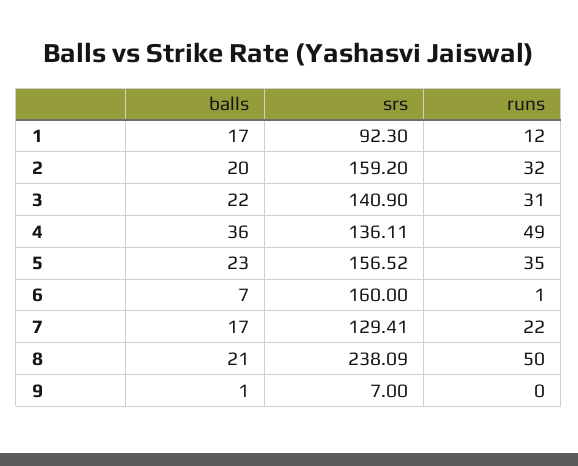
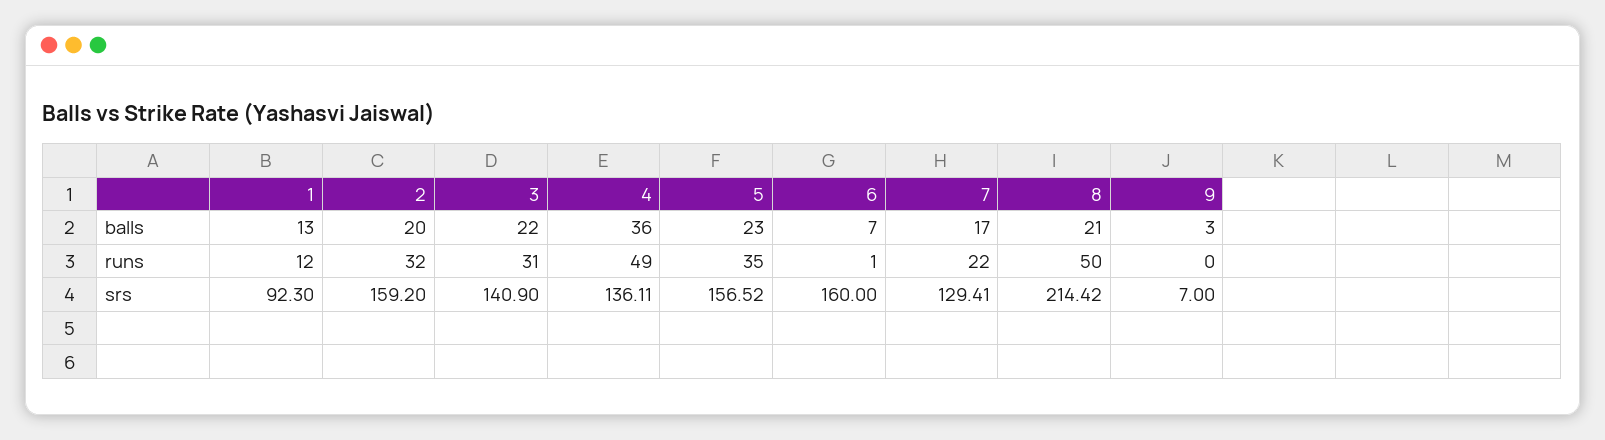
  {
    "balls": {
-     "1": 17,
+     "1": 13,
      "2": 20,
      "3": 22,
      "4": 36,
      "5": 23,
      "6": 7,
      "7": 17,
      "8": 21,
-     "9": 1
+     "9": 3
    },
    "srs": {
      "1": 92.3,
      "2": 159.2,
      "3": 140.9,
      "4": 136.11,
      "5": 156.52,
      "6": 160,
      "7": 129.41,
-     "8": 238.09,
+     "8": 214.42,
      "9": 7
    },
    "runs": {
      "1": 12,
      "2": 32,
      "3": 31,
      "4": 49,
      "5": 35,
      "6": 1,
      "7": 22,
      "8": 50,
      "9": 0
    }
  }

